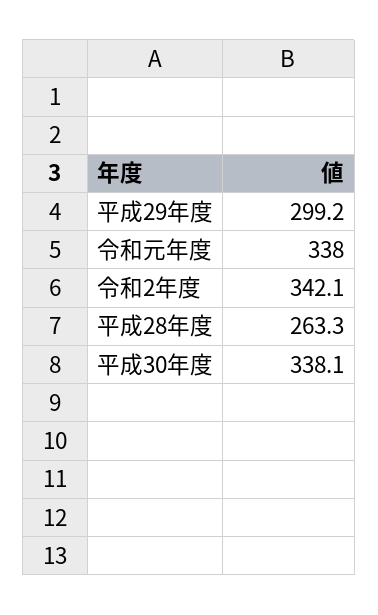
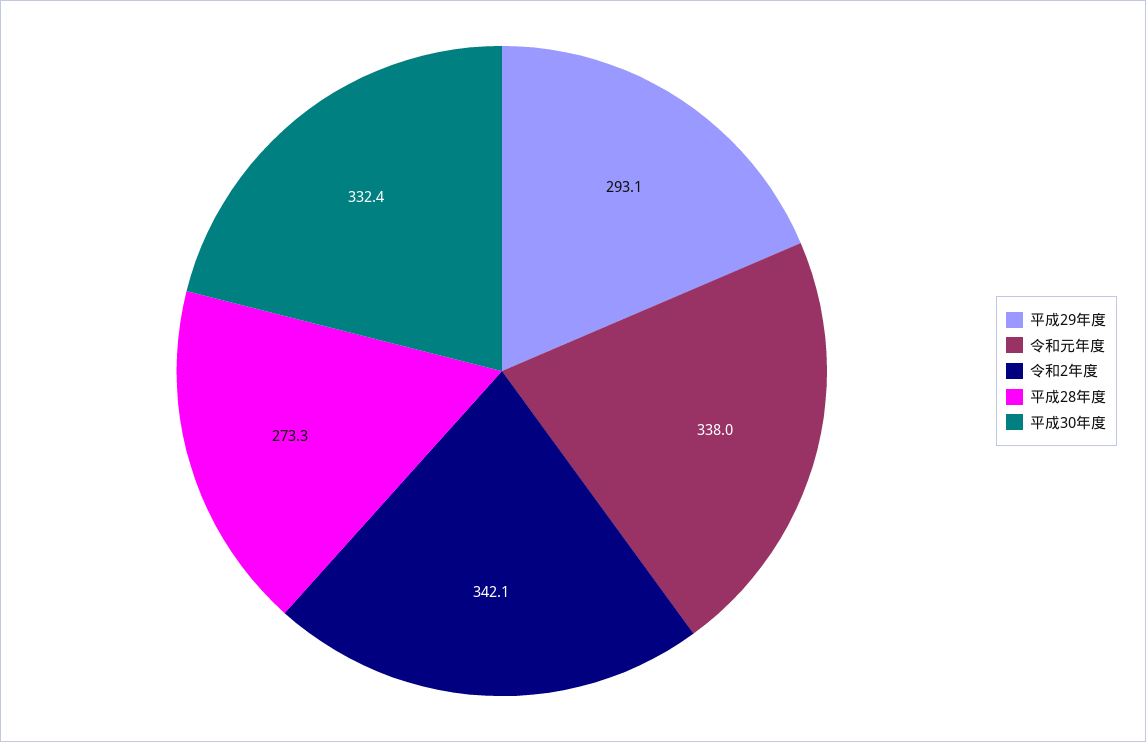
  {
-   "平成29年度": 299.2,
+   "平成29年度": 293.1,
    "令和元年度": 338,
    "令和2年度": 342.1,
-   "平成28年度": 263.3,
+   "平成28年度": 273.3,
-   "平成30年度": 338.1
+   "平成30年度": 332.4
  }

